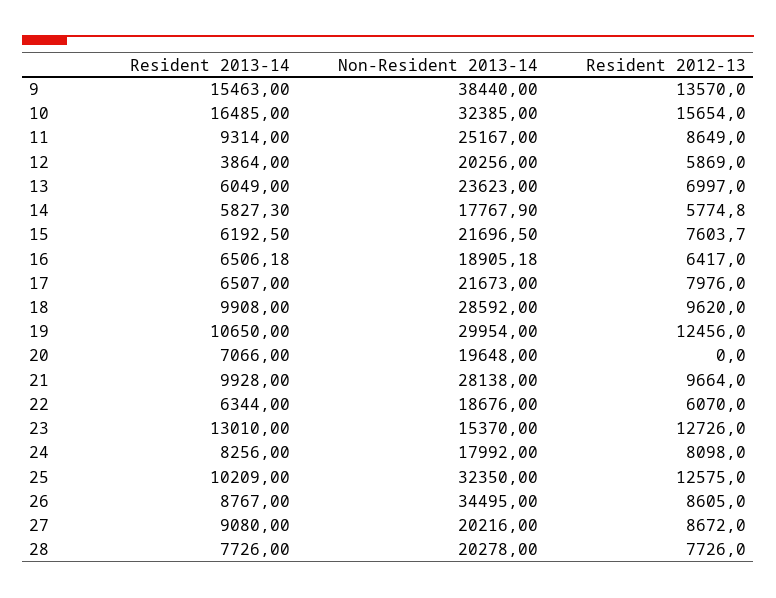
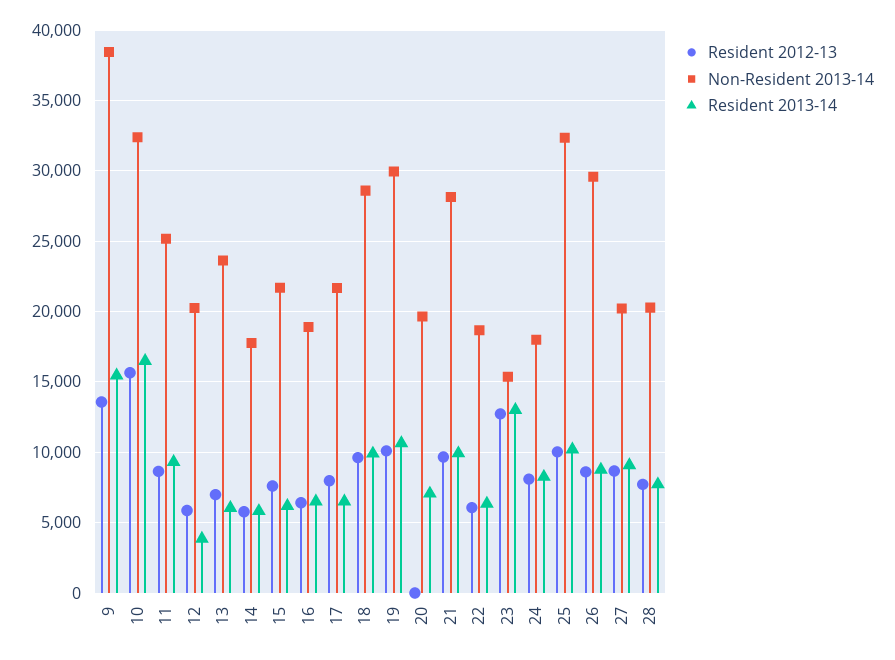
  {
    "Resident 2013-14": {
      "9": 15463,
      "10": 16485,
      "11": 9314,
      "12": 3864,
      "13": 6049,
      "14": 5827.3,
      "15": 6192.5,
      "16": 6506.18,
      "17": 6507,
      "18": 9908,
      "19": 10650,
      "20": 7066,
      "21": 9928,
      "22": 6344,
      "23": 13010,
      "24": 8256,
      "25": 10209,
      "26": 8767,
      "27": 9080,
      "28": 7726
    },
    "Non-Resident 2013-14": {
      "9": 38440,
      "10": 32385,
      "11": 25167,
      "12": 20256,
      "13": 23623,
      "14": 17767.9,
      "15": 21696.5,
      "16": 18905.18,
      "17": 21673,
      "18": 28592,
      "19": 29954,
      "20": 19648,
      "21": 28138,
      "22": 18676,
      "23": 15370,
      "24": 17992,
      "25": 32350,
-     "26": 34495,
+     "26": 29500,
      "27": 20216,
      "28": 20278
    },
    "Resident 2012-13": {
      "9": 13570,
      "10": 15654,
      "11": 8649,
      "12": 5869,
      "13": 6997,
      "14": 5774.8,
      "15": 7603.7,
      "16": 6417,
      "17": 7976,
      "18": 9620,
-     "19": 12456,
+     "19": 10000,
      "20": 0,
      "21": 9664,
      "22": 6070,
      "23": 12726,
      "24": 8098,
-     "25": 12575,
+     "25": 10000,
      "26": 8605,
      "27": 8672,
      "28": 7726
    }
  }

